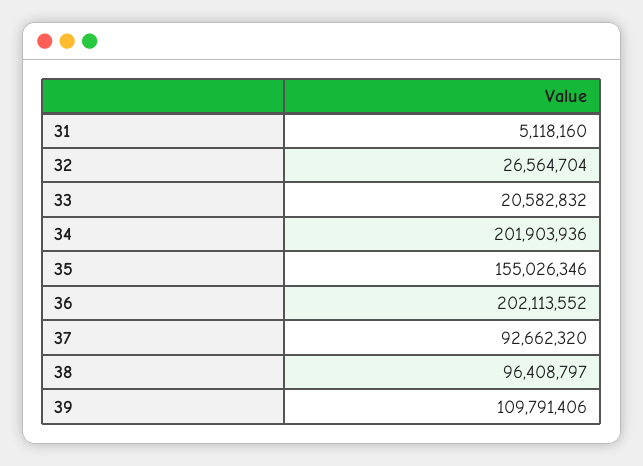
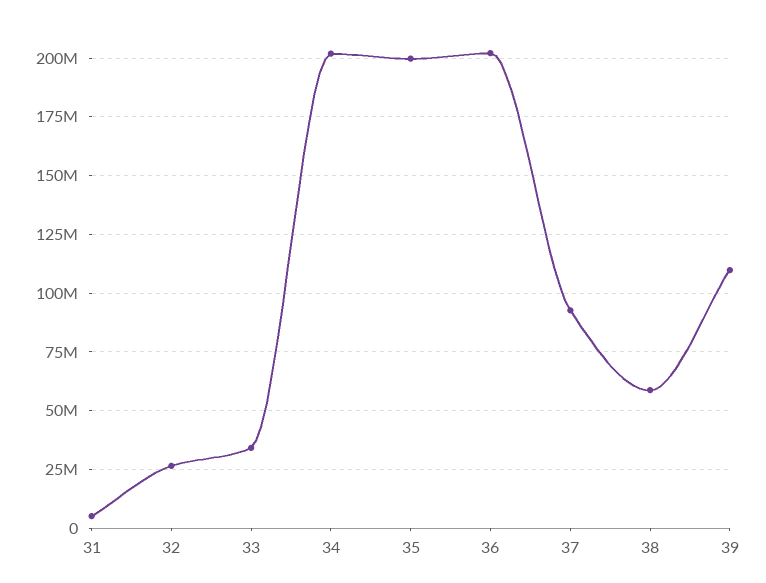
  {
    "31": 5118160,
    "32": 26564704,
-   "33": 20582832,
+   "33": 35000000,
    "34": 201903936,
-   "35": 155026346,
+   "35": 200000000,
    "36": 202113552,
    "37": 92662320,
-   "38": 96408797,
+   "38": 60000000,
    "39": 109791406
  }

